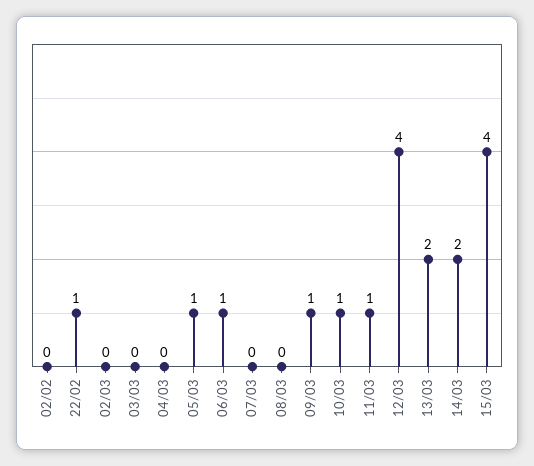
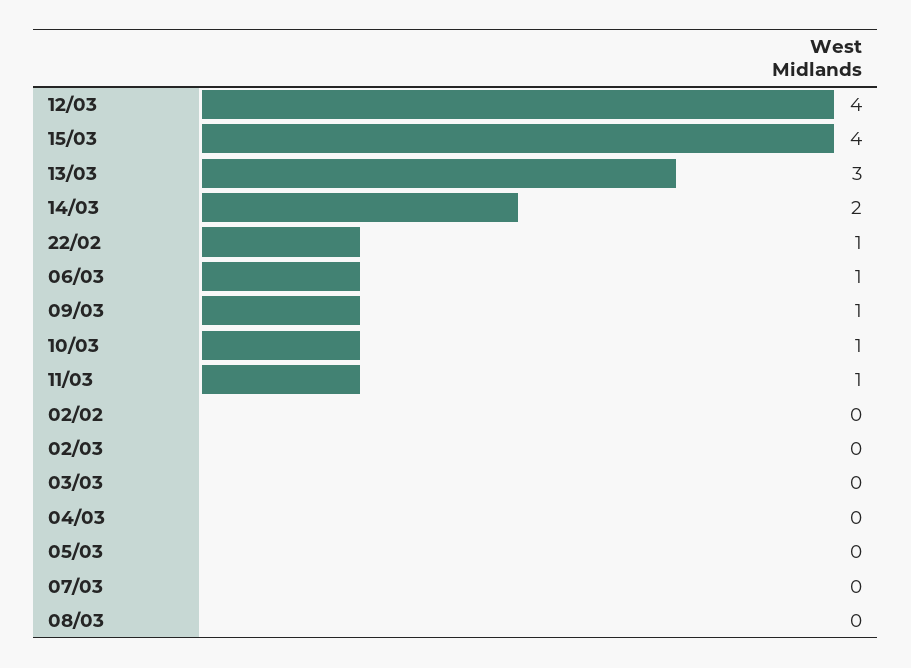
  {
    "02/02": 0,
    "22/02": 1,
    "02/03": 0,
    "03/03": 0,
    "04/03": 0,
-   "05/03": 1,
+   "05/03": 0,
    "06/03": 1,
    "07/03": 0,
    "08/03": 0,
    "09/03": 1,
    "10/03": 1,
    "11/03": 1,
    "12/03": 4,
-   "13/03": 2,
+   "13/03": 3,
    "14/03": 2,
    "15/03": 4
  }

